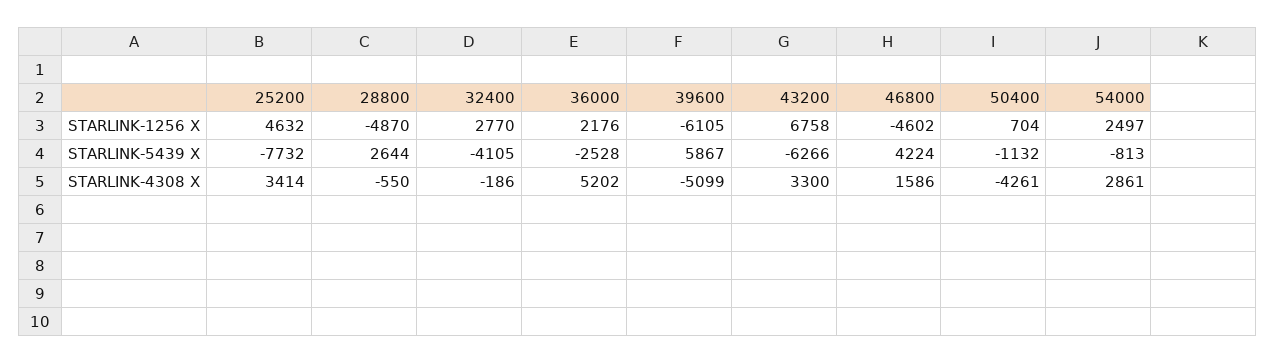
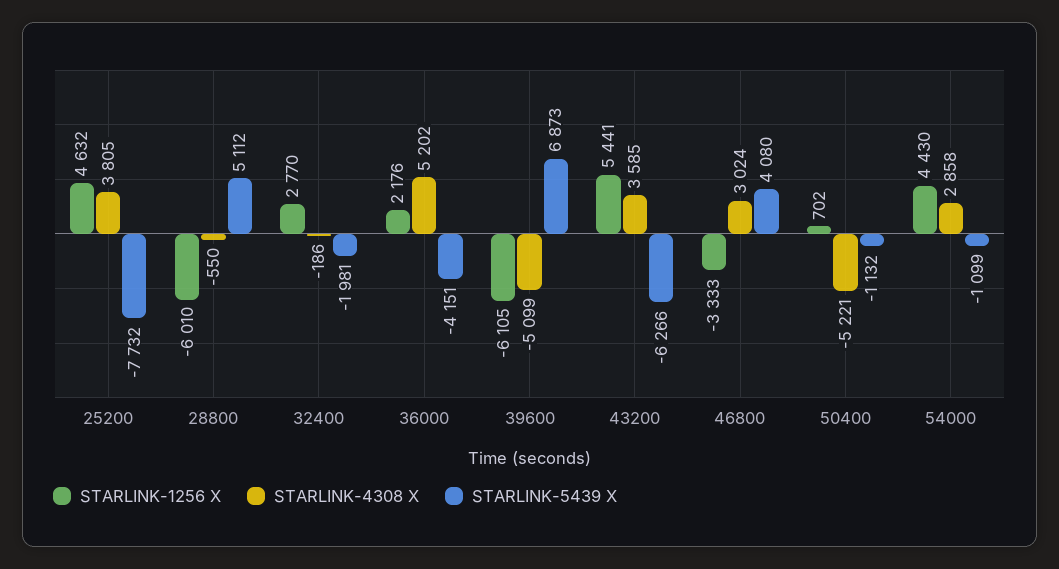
  {
    "STARLINK-1256 X": {
      "25200": 4632,
-     "28800": -4870,
+     "28800": -6010,
      "32400": 2770,
      "36000": 2176,
      "39600": -6105,
-     "43200": 6758,
+     "43200": 5441,
-     "46800": -4602,
+     "46800": -3333,
-     "50400": 704,
+     "50400": 702,
-     "54000": 2497
+     "54000": 4430
    },
    "STARLINK-5439 X": {
      "25200": -7732,
-     "28800": 2644,
+     "28800": 5112,
-     "32400": -4105,
+     "32400": -1981,
-     "36000": -2528,
+     "36000": -4151,
-     "39600": 5867,
+     "39600": 6873,
      "43200": -6266,
-     "46800": 4224,
+     "46800": 4080,
      "50400": -1132,
-     "54000": -813
+     "54000": -1099
    },
    "STARLINK-4308 X": {
-     "25200": 3414,
+     "25200": 3805,
      "28800": -550,
      "32400": -186,
      "36000": 5202,
      "39600": -5099,
-     "43200": 3300,
+     "43200": 3585,
-     "46800": 1586,
+     "46800": 3024,
-     "50400": -4261,
+     "50400": -5221,
-     "54000": 2861
+     "54000": 2858
    }
  }

